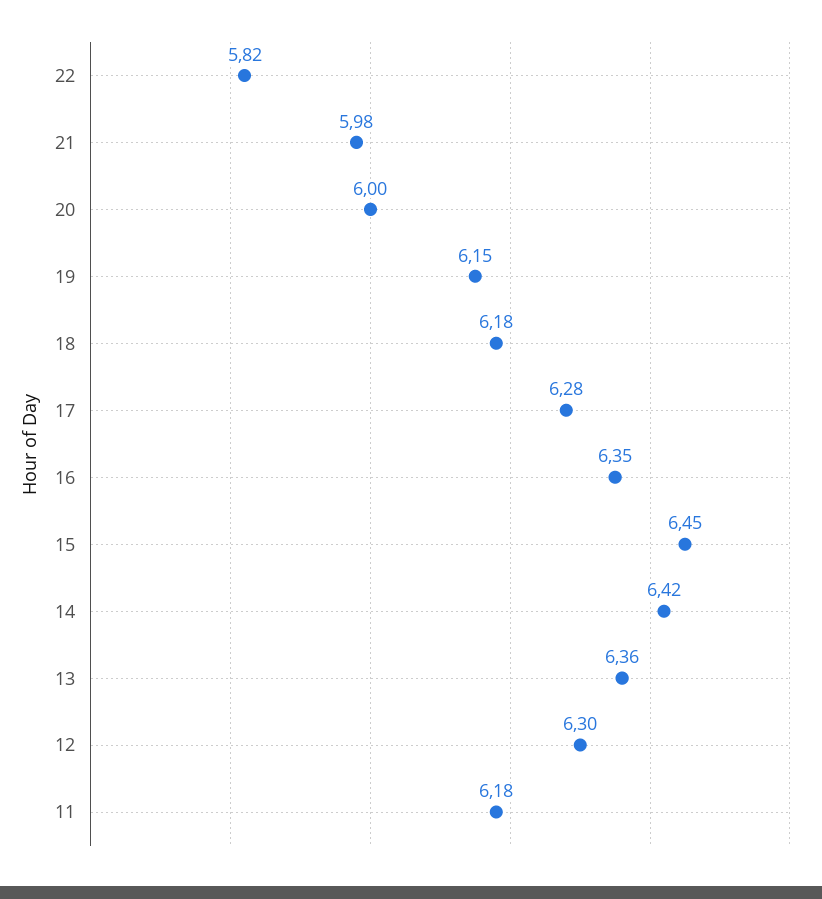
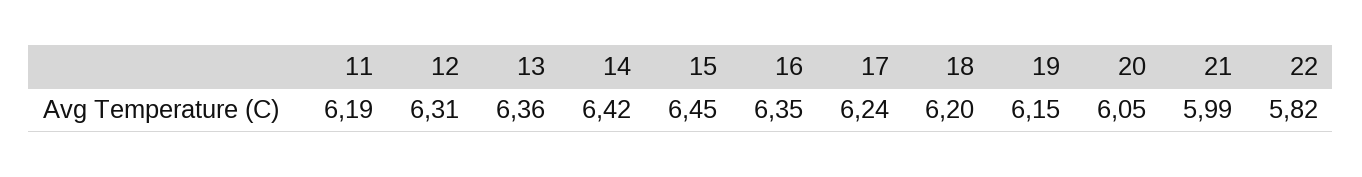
  {
    "22": 5.82,
-   "21": 5.98,
+   "21": 5.99,
-   "20": 6,
+   "20": 6.05,
    "19": 6.15,
-   "18": 6.18,
+   "18": 6.2,
-   "17": 6.28,
+   "17": 6.24,
    "16": 6.35,
    "15": 6.45,
    "14": 6.42,
    "13": 6.36,
-   "12": 6.3,
+   "12": 6.31,
-   "11": 6.18
+   "11": 6.19
  }

